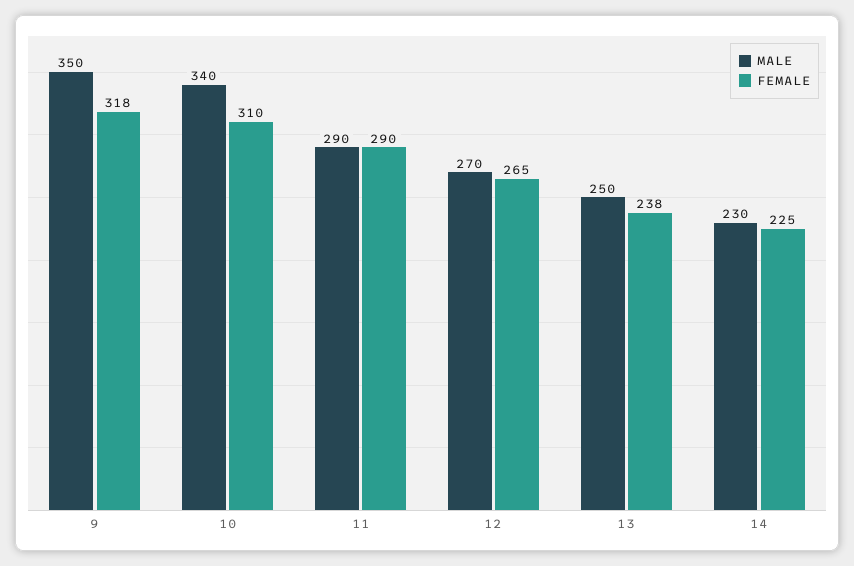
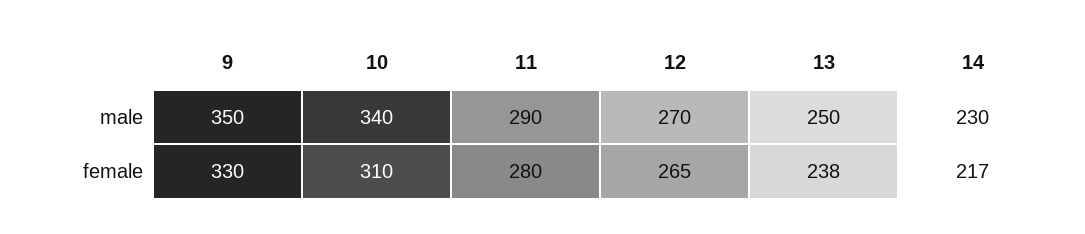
  {
    "MALE": {
      "9": 350,
      "10": 340,
      "11": 290,
      "12": 270,
      "13": 250,
      "14": 230
    },
    "FEMALE": {
-     "9": 318,
+     "9": 330,
      "10": 310,
-     "11": 290,
+     "11": 280,
      "12": 265,
      "13": 238,
-     "14": 225
+     "14": 217
    }
  }

